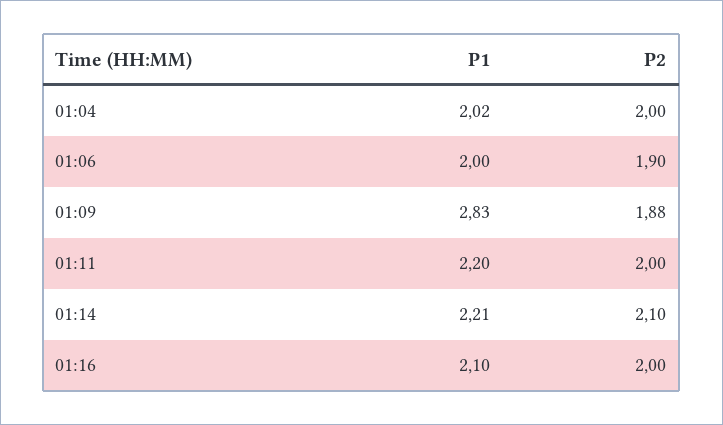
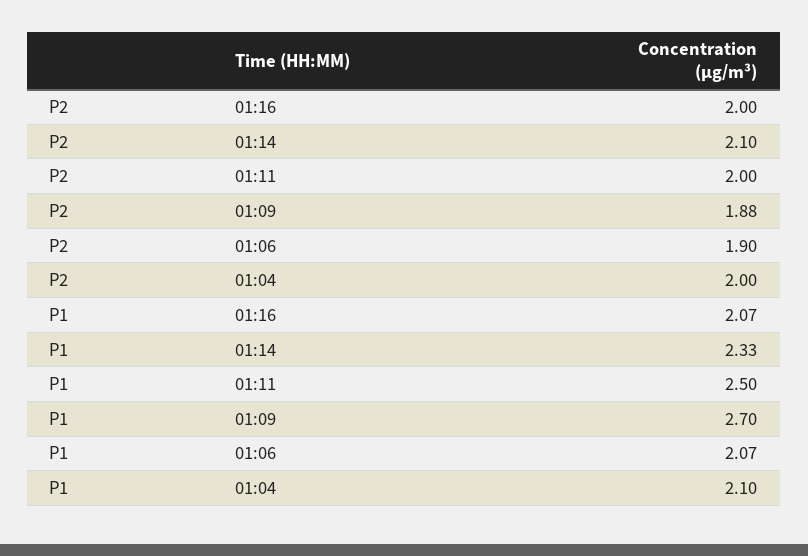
  {
    "P1": {
-     "01:04": 2.02,
+     "01:04": 2.1,
-     "01:06": 2,
+     "01:06": 2.07,
-     "01:09": 2.83,
+     "01:09": 2.7,
-     "01:11": 2.2,
+     "01:11": 2.5,
-     "01:14": 2.21,
+     "01:14": 2.33,
-     "01:16": 2.1
+     "01:16": 2.07
    },
    "P2": {
      "01:04": 2,
      "01:06": 1.9,
      "01:09": 1.88,
      "01:11": 2,
      "01:14": 2.1,
      "01:16": 2
    }
  }

